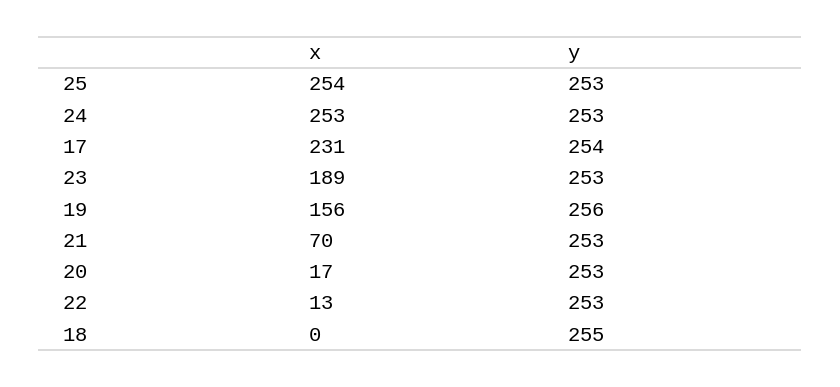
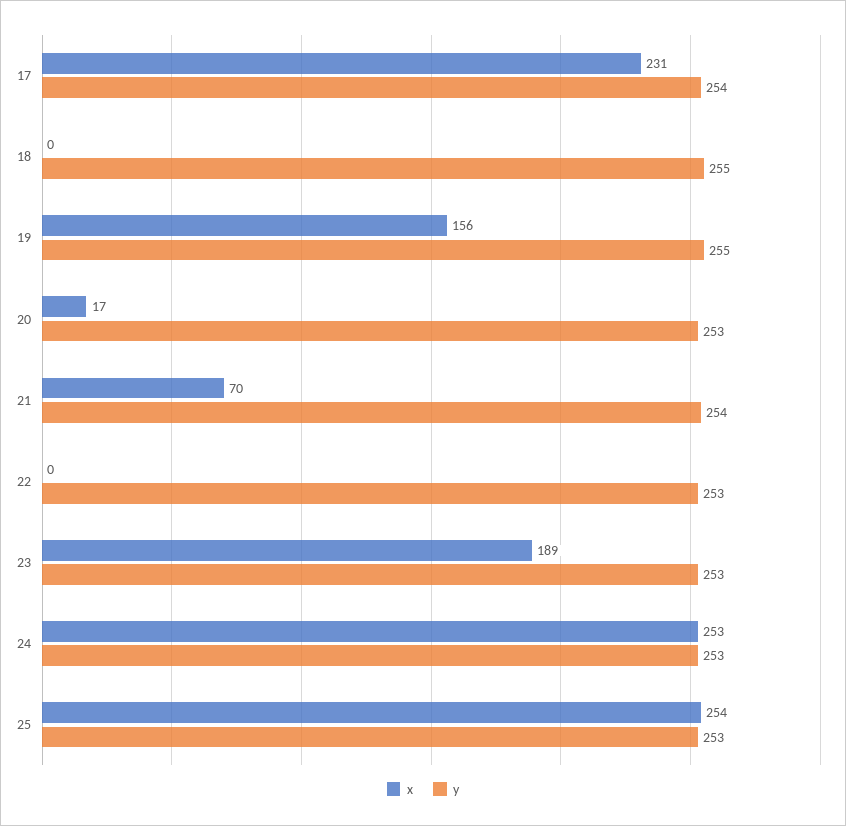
  {
    "x": {
      "25": 254,
      "24": 253,
      "17": 231,
      "23": 189,
      "19": 156,
      "21": 70,
      "20": 17,
-     "22": 13,
+     "22": 0,
      "18": 0
    },
    "y": {
      "25": 253,
      "24": 253,
      "17": 254,
      "23": 253,
-     "19": 256,
+     "19": 255,
-     "21": 253,
+     "21": 254,
      "20": 253,
      "22": 253,
      "18": 255
    }
  }

